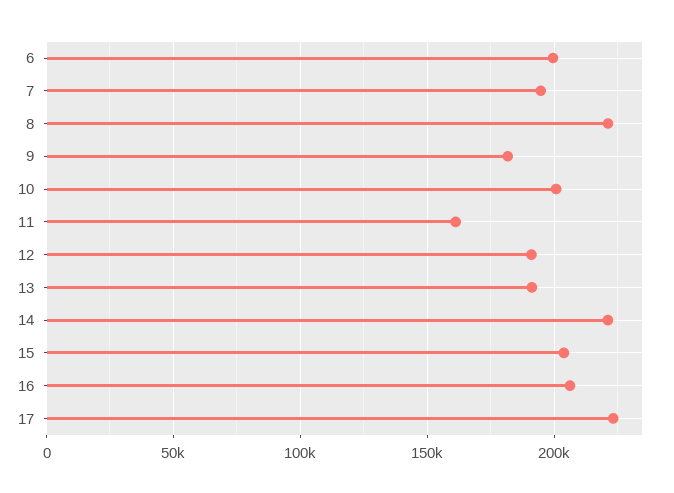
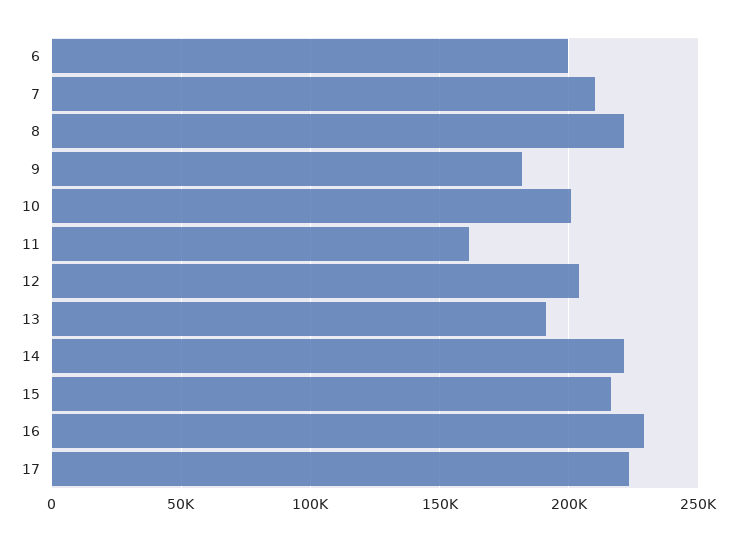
  {
    "6": 200000,
-   "7": 195000,
+   "7": 210000,
    "8": 220000,
    "9": 180000,
    "10": 200000,
    "11": 160000,
-   "12": 190000,
+   "12": 205000,
    "13": 190000,
    "14": 220000,
-   "15": 205000,
+   "15": 215000,
-   "16": 205000,
+   "16": 230000,
    "17": 225000
  }

